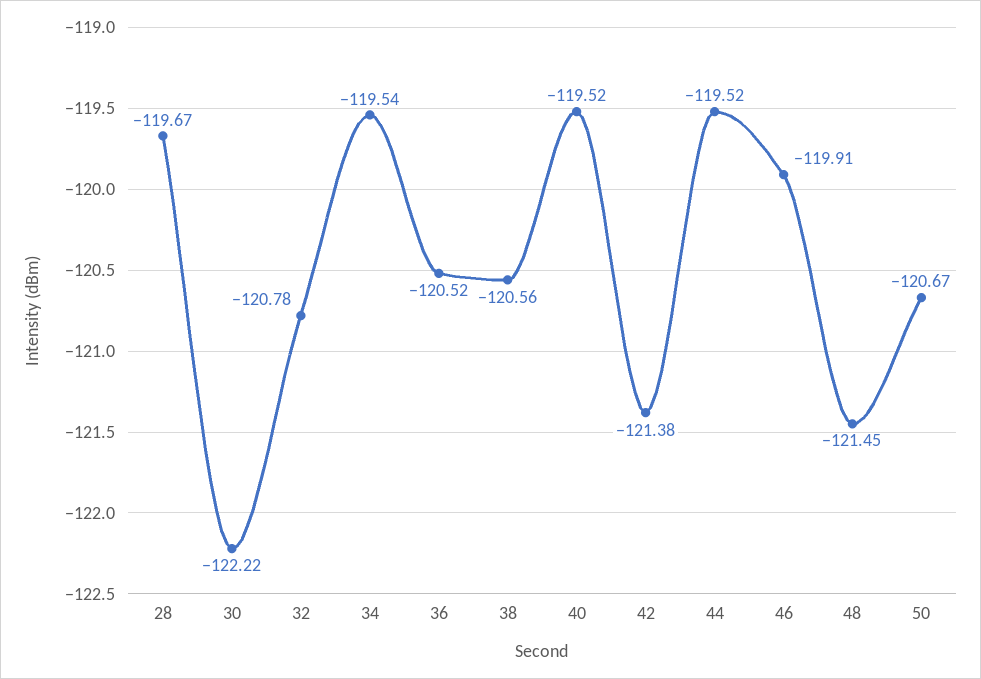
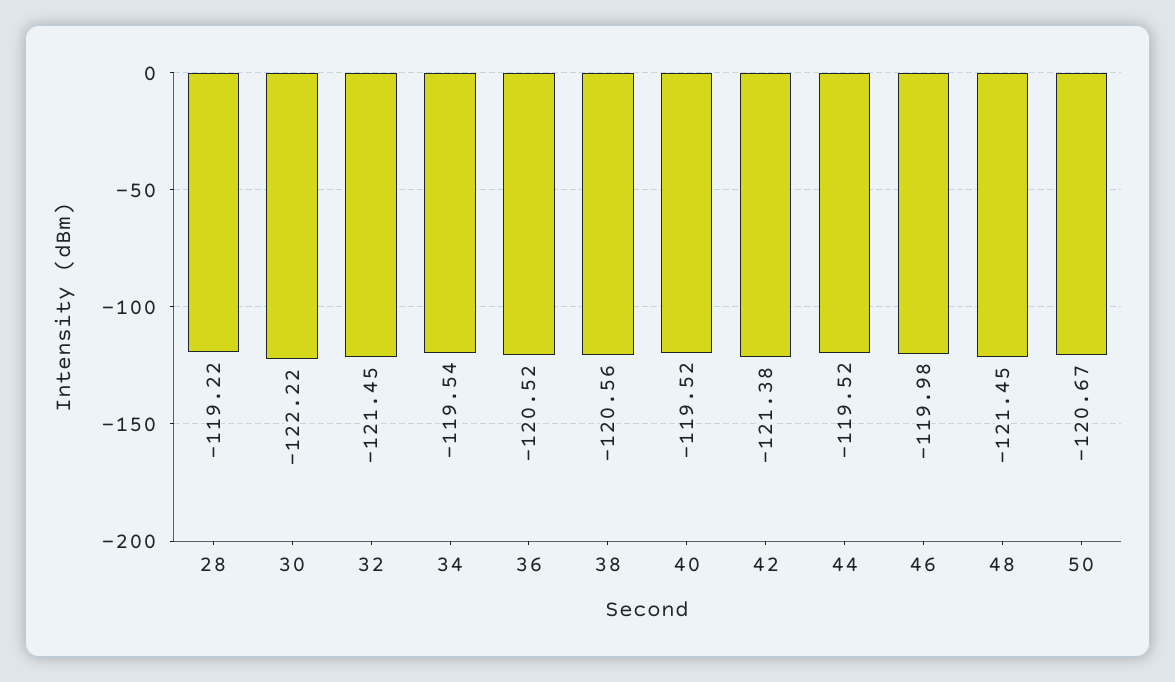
  {
-   "28": -119.67,
+   "28": -119.22,
    "30": -122.22,
-   "32": -120.78,
+   "32": -121.45,
    "34": -119.54,
    "36": -120.52,
    "38": -120.56,
    "40": -119.52,
    "42": -121.38,
    "44": -119.52,
-   "46": -119.91,
+   "46": -119.98,
    "48": -121.45,
    "50": -120.67
  }

